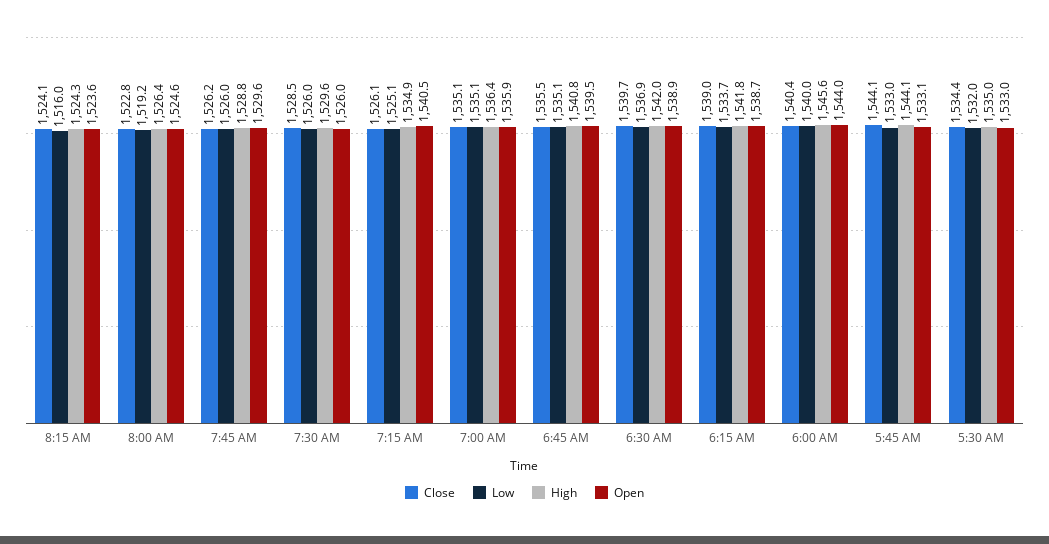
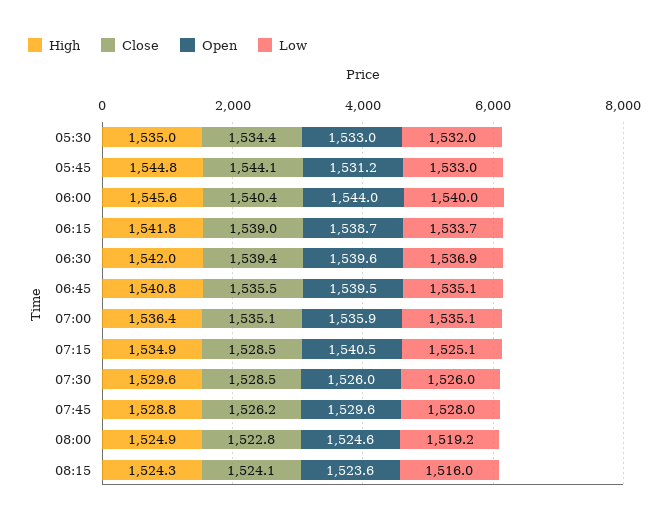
  {
    "Close": {
      "8:15 AM": 1524.1,
      "8:00 AM": 1522.8,
      "7:45 AM": 1526.2,
      "7:30 AM": 1528.5,
-     "7:15 AM": 1526.1,
+     "7:15 AM": 1528.5,
      "7:00 AM": 1535.1,
      "6:45 AM": 1535.5,
-     "6:30 AM": 1539.7,
+     "6:30 AM": 1539.4,
      "6:15 AM": 1539,
      "6:00 AM": 1540.4,
      "5:45 AM": 1544.1,
      "5:30 AM": 1534.4
    },
    "Low": {
      "8:15 AM": 1516,
      "8:00 AM": 1519.2,
-     "7:45 AM": 1526,
+     "7:45 AM": 1528,
      "7:30 AM": 1526,
      "7:15 AM": 1525.1,
      "7:00 AM": 1535.1,
      "6:45 AM": 1535.1,
      "6:30 AM": 1536.9,
      "6:15 AM": 1533.7,
      "6:00 AM": 1540,
      "5:45 AM": 1533,
      "5:30 AM": 1532
    },
    "High": {
      "8:15 AM": 1524.3,
-     "8:00 AM": 1526.4,
+     "8:00 AM": 1524.9,
      "7:45 AM": 1528.8,
      "7:30 AM": 1529.6,
      "7:15 AM": 1534.9,
      "7:00 AM": 1536.4,
      "6:45 AM": 1540.8,
      "6:30 AM": 1542,
      "6:15 AM": 1541.8,
      "6:00 AM": 1545.6,
-     "5:45 AM": 1544.1,
+     "5:45 AM": 1544.8,
      "5:30 AM": 1535
    },
    "Open": {
      "8:15 AM": 1523.6,
      "8:00 AM": 1524.6,
      "7:45 AM": 1529.6,
      "7:30 AM": 1526,
      "7:15 AM": 1540.5,
      "7:00 AM": 1535.9,
      "6:45 AM": 1539.5,
-     "6:30 AM": 1538.9,
+     "6:30 AM": 1539.6,
      "6:15 AM": 1538.7,
      "6:00 AM": 1544,
-     "5:45 AM": 1533.1,
+     "5:45 AM": 1531.2,
      "5:30 AM": 1533
    }
  }

